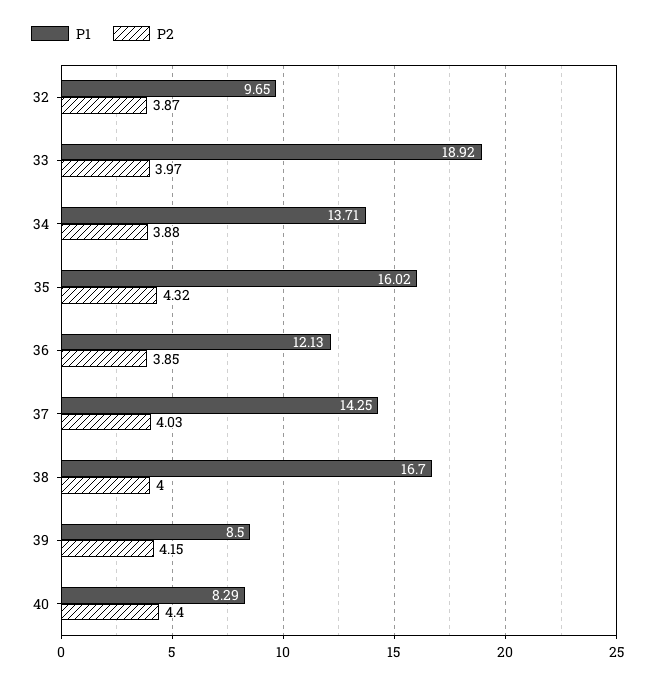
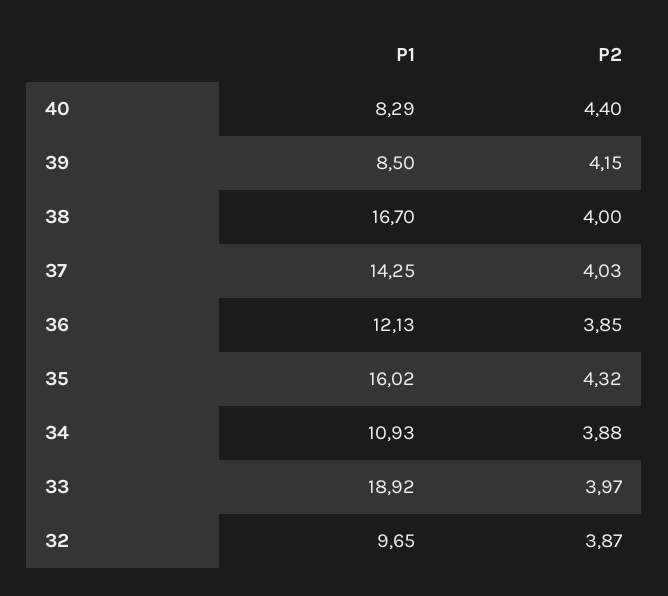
  {
    "P1": {
      "32": 9.65,
      "33": 18.92,
-     "34": 13.71,
+     "34": 10.93,
      "35": 16.02,
      "36": 12.13,
      "37": 14.25,
      "38": 16.7,
      "39": 8.5,
      "40": 8.29
    },
    "P2": {
      "32": 3.87,
      "33": 3.97,
      "34": 3.88,
      "35": 4.32,
      "36": 3.85,
      "37": 4.03,
      "38": 4,
      "39": 4.15,
      "40": 4.4
    }
  }

